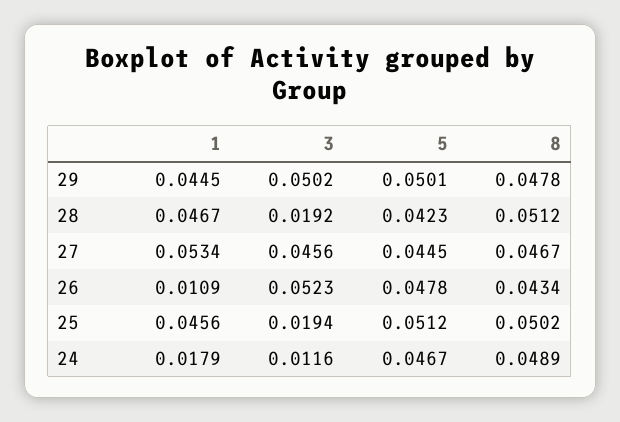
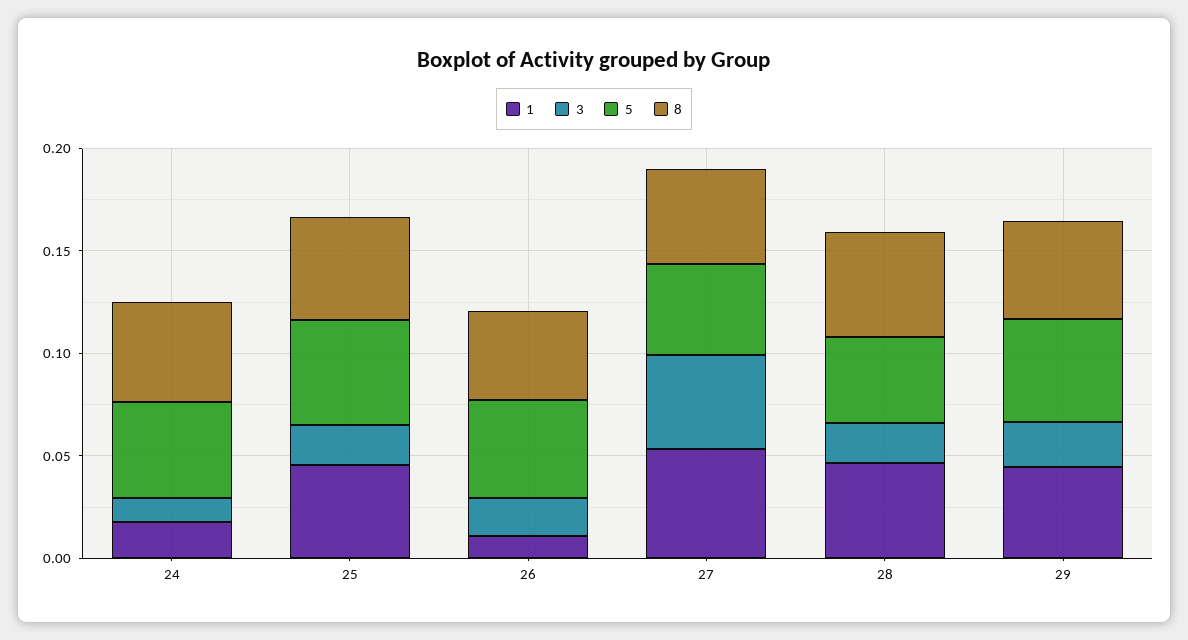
  {
    "1": {
      "29": 0.0445,
      "28": 0.0467,
      "27": 0.0534,
      "26": 0.0109,
      "25": 0.0456,
      "24": 0.0179
    },
    "3": {
-     "29": 0.0502,
+     "29": 0.02,
      "28": 0.0192,
      "27": 0.0456,
-     "26": 0.0523,
+     "26": 0.02,
      "25": 0.0194,
      "24": 0.0116
    },
    "5": {
      "29": 0.0501,
      "28": 0.0423,
      "27": 0.0445,
      "26": 0.0478,
      "25": 0.0512,
      "24": 0.0467
    },
    "8": {
      "29": 0.0478,
      "28": 0.0512,
      "27": 0.0467,
      "26": 0.0434,
      "25": 0.0502,
      "24": 0.0489
    }
  }

